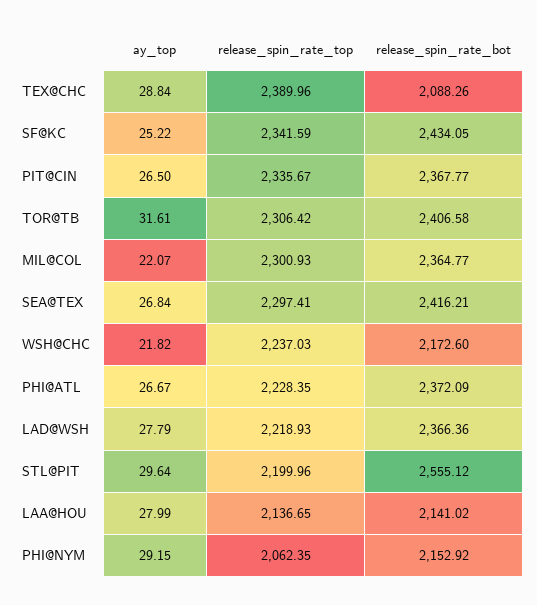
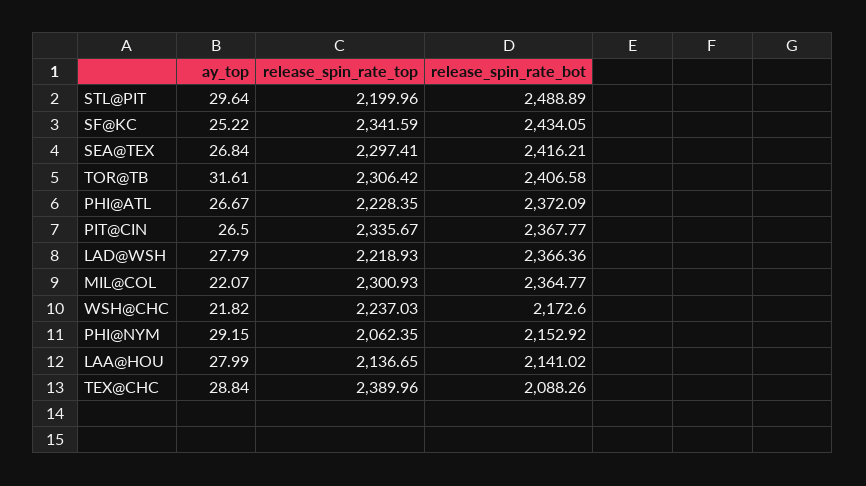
  {
    "ay_top": {
      "TEX@CHC": 28.84,
      "SF@KC": 25.22,
      "PIT@CIN": 26.5,
      "TOR@TB": 31.61,
      "MIL@COL": 22.07,
      "SEA@TEX": 26.84,
      "WSH@CHC": 21.82,
      "PHI@ATL": 26.67,
      "LAD@WSH": 27.79,
      "STL@PIT": 29.64,
      "LAA@HOU": 27.99,
      "PHI@NYM": 29.15
    },
    "release_spin_rate_top": {
      "TEX@CHC": 2389.96,
      "SF@KC": 2341.59,
      "PIT@CIN": 2335.67,
      "TOR@TB": 2306.42,
      "MIL@COL": 2300.93,
      "SEA@TEX": 2297.41,
      "WSH@CHC": 2237.03,
      "PHI@ATL": 2228.35,
      "LAD@WSH": 2218.93,
      "STL@PIT": 2199.96,
      "LAA@HOU": 2136.65,
      "PHI@NYM": 2062.35
    },
    "release_spin_rate_bot": {
      "TEX@CHC": 2088.26,
      "SF@KC": 2434.05,
      "PIT@CIN": 2367.77,
      "TOR@TB": 2406.58,
      "MIL@COL": 2364.77,
      "SEA@TEX": 2416.21,
      "WSH@CHC": 2172.6,
      "PHI@ATL": 2372.09,
      "LAD@WSH": 2366.36,
-     "STL@PIT": 2555.12,
+     "STL@PIT": 2488.89,
      "LAA@HOU": 2141.02,
      "PHI@NYM": 2152.92
    }
  }

